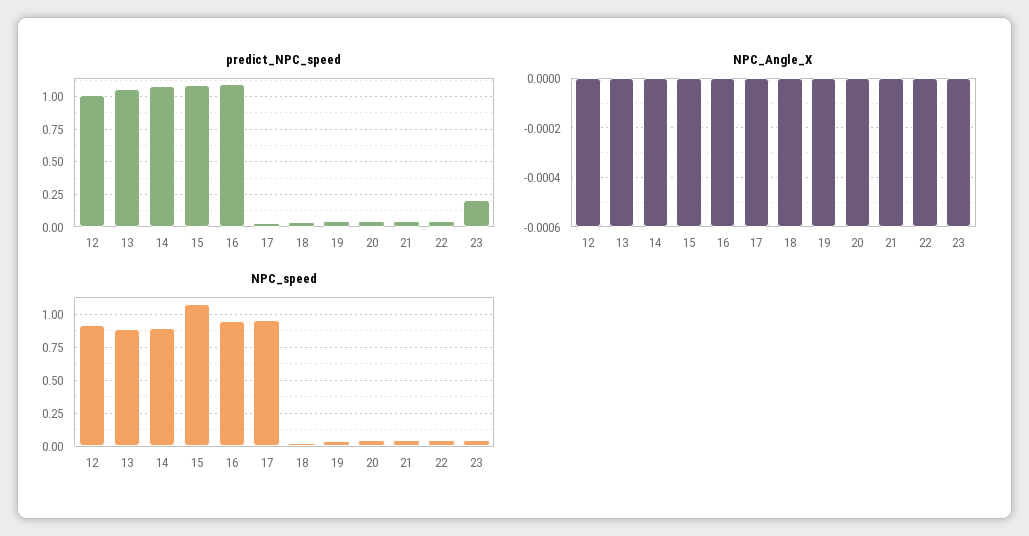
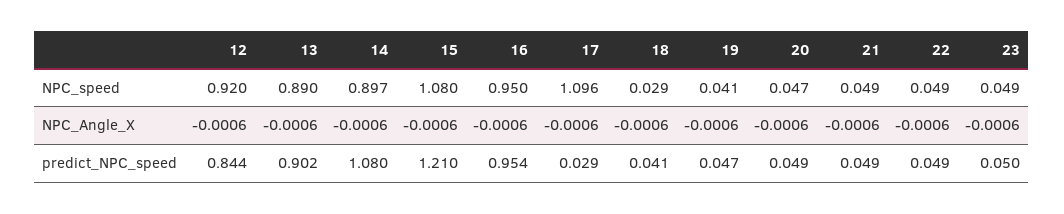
  {
    "predict_NPC_speed": {
-     "12": 1,
+     "12": 0.844,
-     "13": 1.05,
+     "13": 0.902,
      "14": 1.08,
-     "15": 1.1,
+     "15": 1.21,
-     "16": 1.1,
+     "16": 0.954,
      "17": 0.029,
      "18": 0.041,
      "19": 0.047,
      "20": 0.049,
      "21": 0.049,
      "22": 0.049,
-     "23": 0.2
+     "23": 0.05
    },
    "NPC_Angle_X": {
      "12": -0.0006,
      "13": -0.0006,
      "14": -0.0006,
      "15": -0.0006,
      "16": -0.0006,
      "17": -0.0006,
      "18": -0.0006,
      "19": -0.0006,
      "20": -0.0006,
      "21": -0.0006,
      "22": -0.0006,
      "23": -0.0006
    },
    "NPC_speed": {
      "12": 0.92,
      "13": 0.89,
      "14": 0.897,
      "15": 1.08,
      "16": 0.95,
-     "17": 0.95,
+     "17": 1.096,
      "18": 0.029,
      "19": 0.041,
      "20": 0.047,
      "21": 0.049,
      "22": 0.049,
      "23": 0.049
    }
  }

